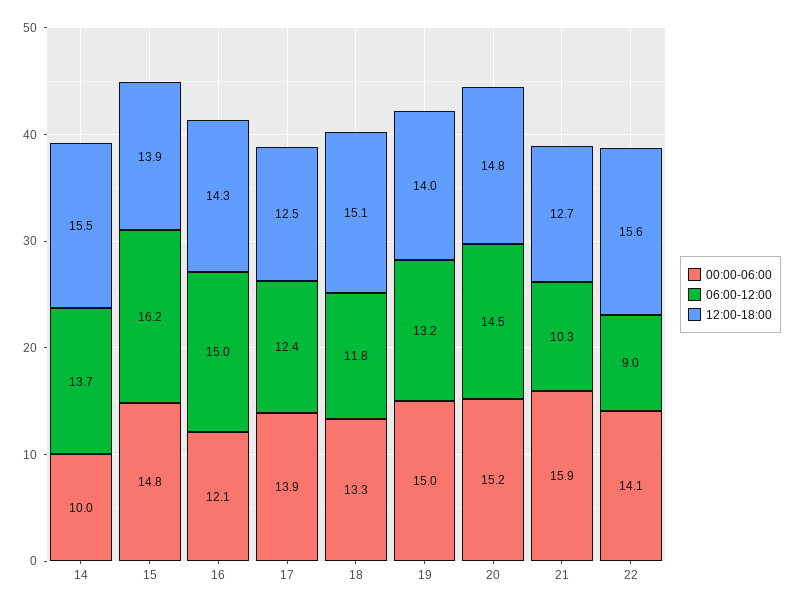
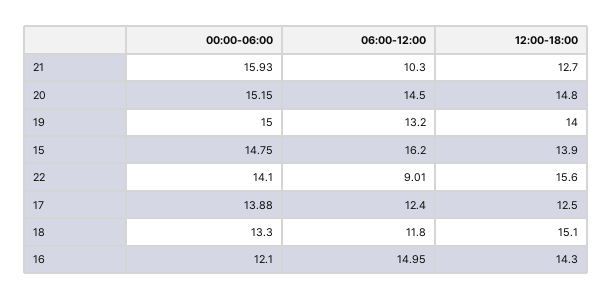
  {
    "00:00-06:00": {
-     "14": 10,
      "15": 14.75,
      "16": 12.1,
      "17": 13.88,
      "18": 13.3,
      "19": 15,
      "20": 15.15,
      "21": 15.93,
      "22": 14.1
    },
    "06:00-12:00": {
-     "14": 13.7,
      "15": 16.2,
      "16": 14.95,
      "17": 12.4,
      "18": 11.8,
      "19": 13.2,
      "20": 14.5,
      "21": 10.3,
      "22": 9.01
    },
    "12:00-18:00": {
-     "14": 15.5,
      "15": 13.9,
      "16": 14.3,
      "17": 12.5,
      "18": 15.1,
      "19": 14,
      "20": 14.8,
      "21": 12.7,
      "22": 15.6
    }
  }

